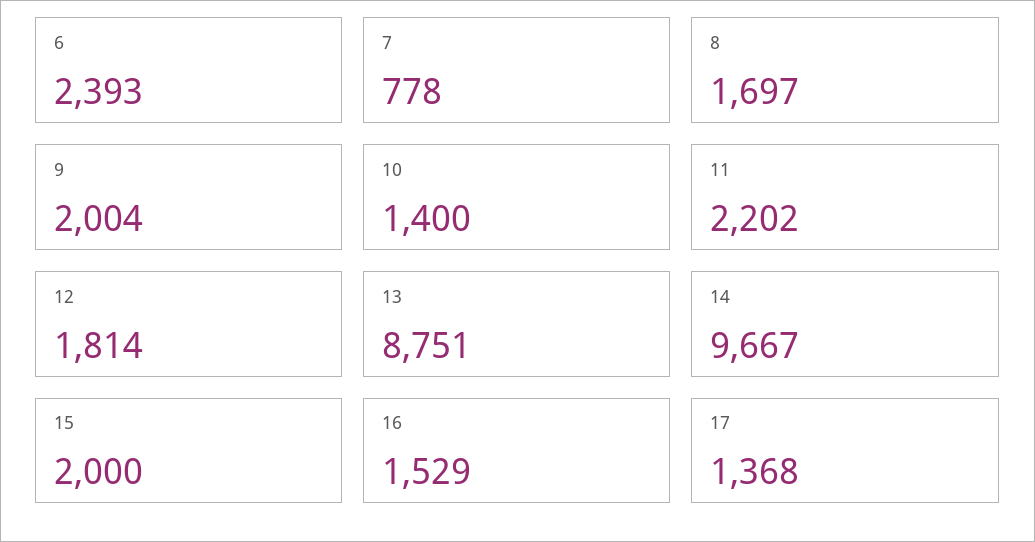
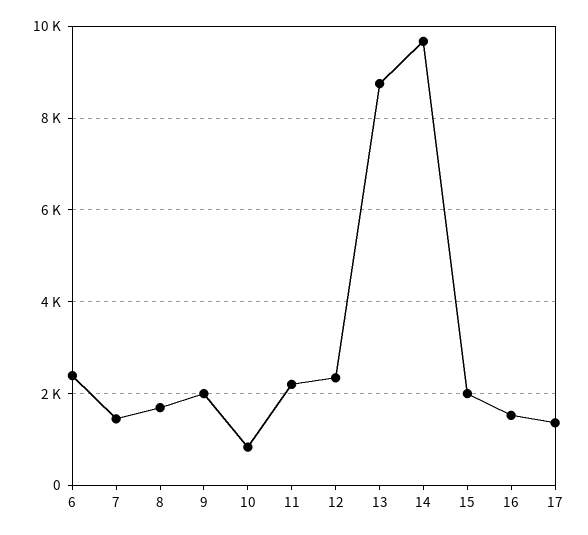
  {
    "6": 2393,
-   "7": 778,
+   "7": 1400,
    "8": 1697,
    "9": 2004,
-   "10": 1400,
+   "10": 800,
    "11": 2202,
-   "12": 1814,
+   "12": 2400,
    "13": 8751,
    "14": 9667,
    "15": 2000,
    "16": 1529,
    "17": 1368
  }

